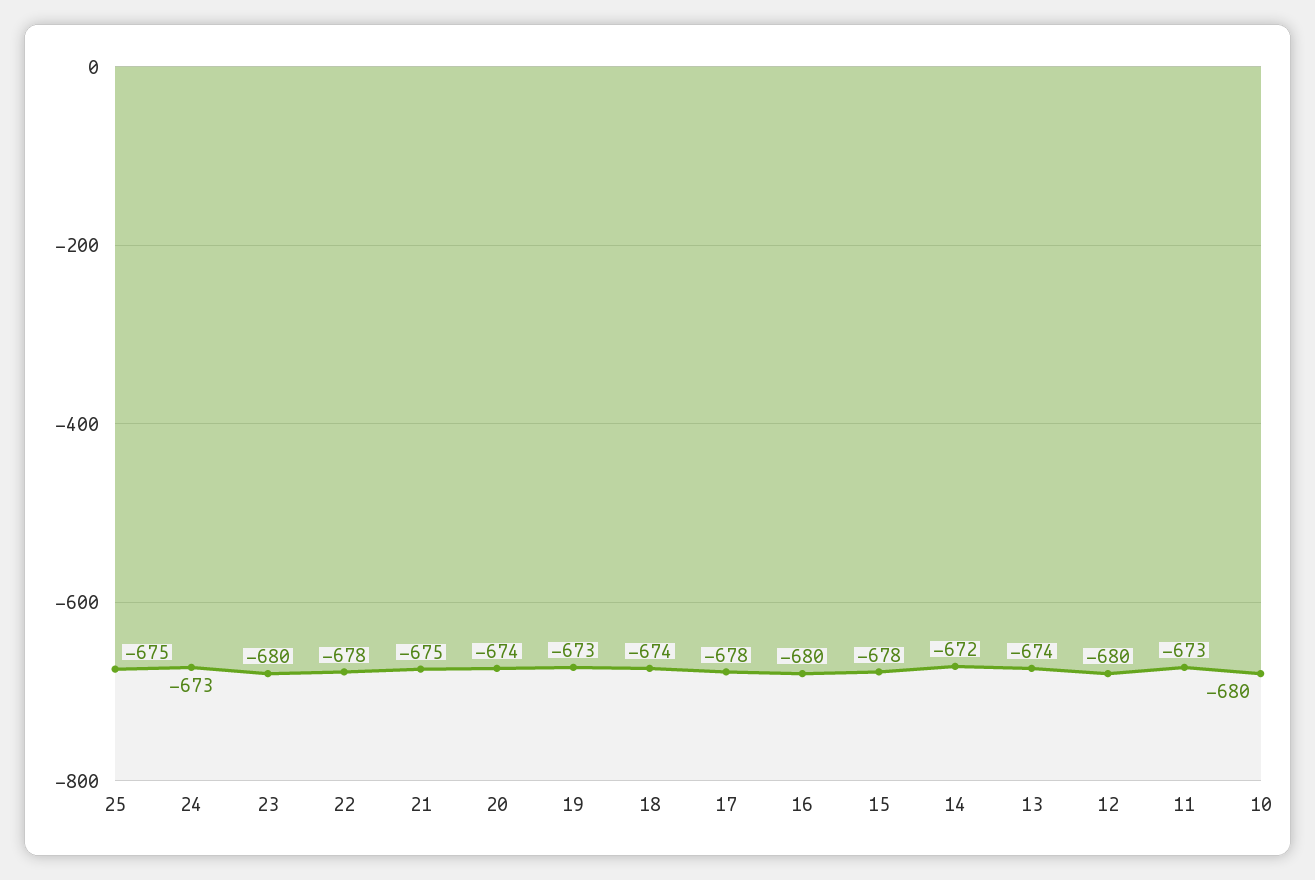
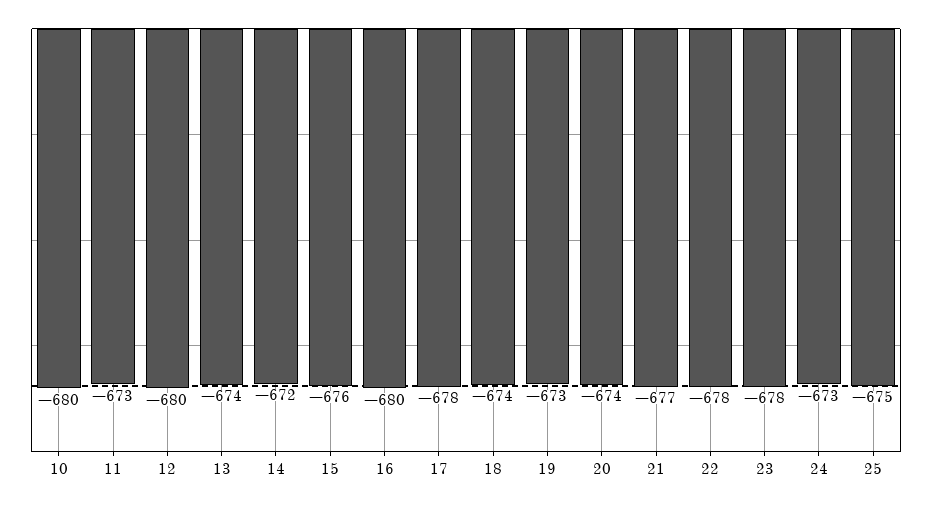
  {
    "25": -675,
    "24": -673,
-   "23": -680,
+   "23": -678,
    "22": -678,
-   "21": -675,
+   "21": -677,
    "20": -674,
    "19": -673,
    "18": -674,
    "17": -678,
    "16": -680,
-   "15": -678,
+   "15": -676,
    "14": -672,
    "13": -674,
    "12": -680,
    "11": -673,
    "10": -680
  }

